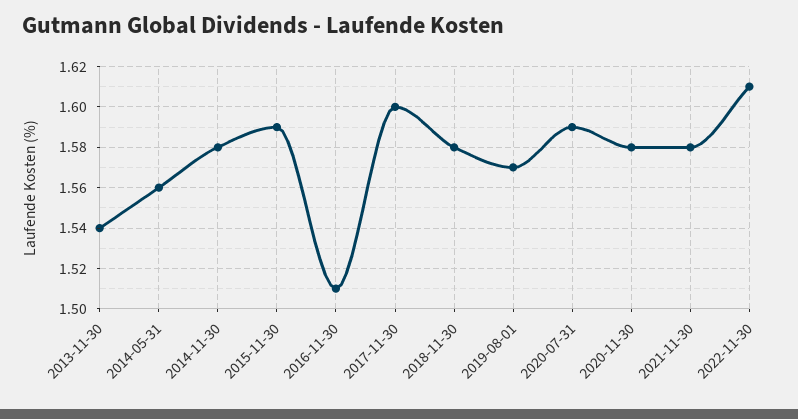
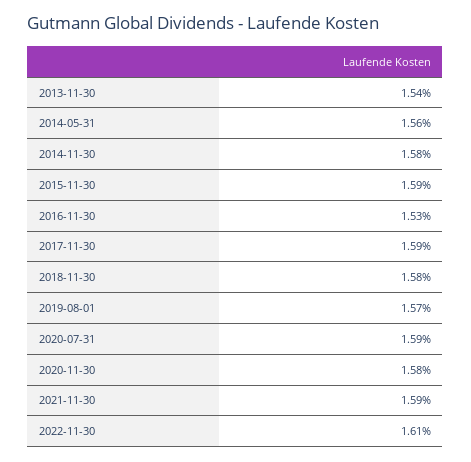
  {
    "2013-11-30": 1.54,
    "2014-05-31": 1.56,
    "2014-11-30": 1.58,
    "2015-11-30": 1.59,
-   "2016-11-30": 1.51,
+   "2016-11-30": 1.53,
-   "2017-11-30": 1.6,
+   "2017-11-30": 1.59,
    "2018-11-30": 1.58,
    "2019-08-01": 1.57,
    "2020-07-31": 1.59,
    "2020-11-30": 1.58,
-   "2021-11-30": 1.58,
+   "2021-11-30": 1.59,
    "2022-11-30": 1.61
  }

